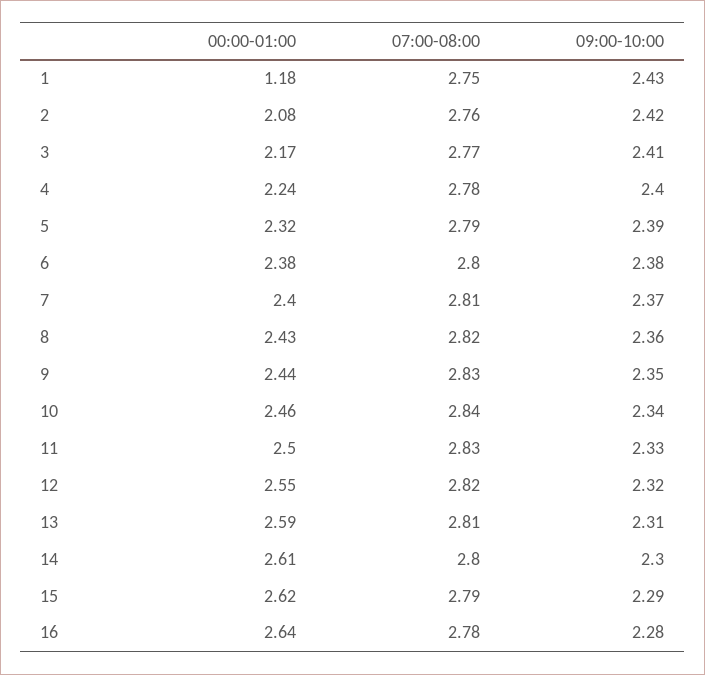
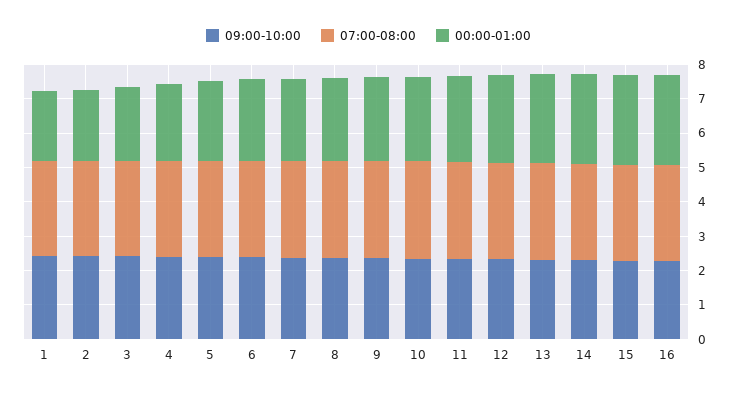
  {
    "00:00-01:00": {
-     "1": 1.18,
+     "1": 2,
      "2": 2.08,
      "3": 2.17,
      "4": 2.24,
      "5": 2.32,
      "6": 2.38,
      "7": 2.4,
      "8": 2.43,
      "9": 2.44,
      "10": 2.46,
      "11": 2.5,
      "12": 2.55,
      "13": 2.59,
      "14": 2.61,
      "15": 2.62,
      "16": 2.64
    },
    "07:00-08:00": {
      "1": 2.75,
      "2": 2.76,
      "3": 2.77,
      "4": 2.78,
      "5": 2.79,
      "6": 2.8,
      "7": 2.81,
      "8": 2.82,
      "9": 2.83,
      "10": 2.84,
      "11": 2.83,
      "12": 2.82,
      "13": 2.81,
      "14": 2.8,
      "15": 2.79,
      "16": 2.78
    },
    "09:00-10:00": {
      "1": 2.43,
      "2": 2.42,
      "3": 2.41,
      "4": 2.4,
      "5": 2.39,
      "6": 2.38,
      "7": 2.37,
      "8": 2.36,
      "9": 2.35,
      "10": 2.34,
      "11": 2.33,
      "12": 2.32,
      "13": 2.31,
      "14": 2.3,
      "15": 2.29,
      "16": 2.28
    }
  }

